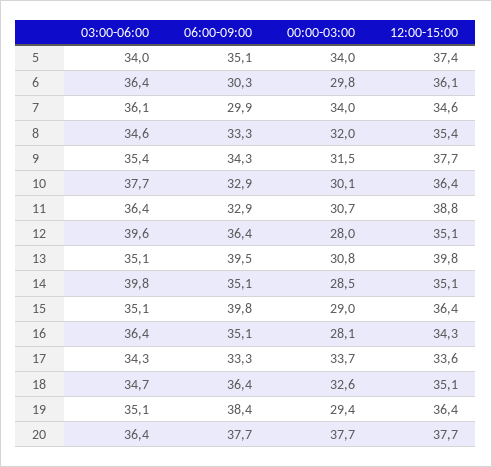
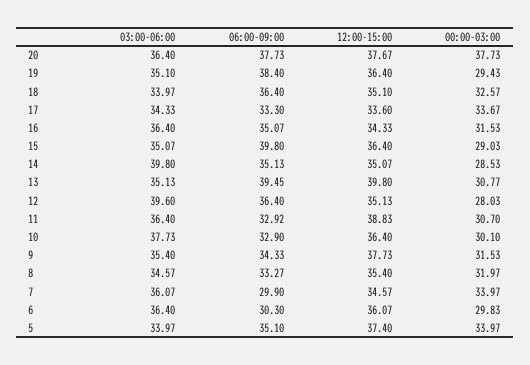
  {
    "03:00-06:00": {
      "5": 33.97,
      "6": 36.4,
      "7": 36.07,
      "8": 34.57,
      "9": 35.4,
      "10": 37.73,
      "11": 36.4,
      "12": 39.6,
      "13": 35.13,
      "14": 39.8,
      "15": 35.07,
      "16": 36.4,
      "17": 34.33,
-     "18": 34.7,
+     "18": 33.97,
      "19": 35.1,
      "20": 36.4
    },
    "06:00-09:00": {
      "5": 35.1,
      "6": 30.3,
      "7": 29.9,
      "8": 33.27,
      "9": 34.33,
      "10": 32.9,
      "11": 32.92,
      "12": 36.4,
      "13": 39.45,
      "14": 35.13,
      "15": 39.8,
      "16": 35.07,
      "17": 33.3,
      "18": 36.4,
      "19": 38.4,
      "20": 37.73
    },
    "00:00-03:00": {
      "5": 33.97,
      "6": 29.83,
      "7": 33.97,
      "8": 31.97,
      "9": 31.53,
      "10": 30.1,
      "11": 30.7,
      "12": 28.03,
      "13": 30.77,
      "14": 28.53,
      "15": 29.03,
-     "16": 28.1,
+     "16": 31.53,
      "17": 33.67,
      "18": 32.57,
      "19": 29.43,
      "20": 37.73
    },
    "12:00-15:00": {
      "5": 37.4,
      "6": 36.07,
      "7": 34.57,
      "8": 35.4,
      "9": 37.73,
      "10": 36.4,
      "11": 38.83,
      "12": 35.13,
      "13": 39.8,
      "14": 35.07,
      "15": 36.4,
      "16": 34.33,
      "17": 33.6,
      "18": 35.1,
      "19": 36.4,
      "20": 37.67
    }
  }

